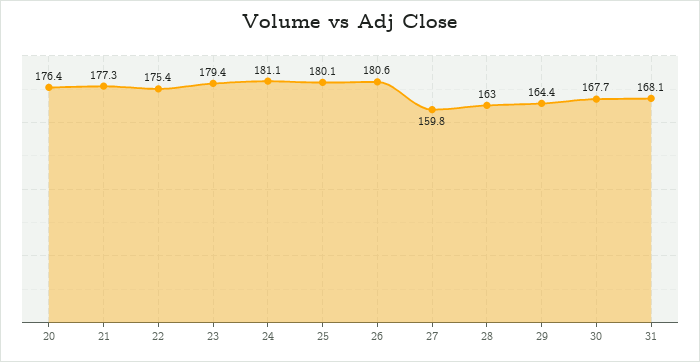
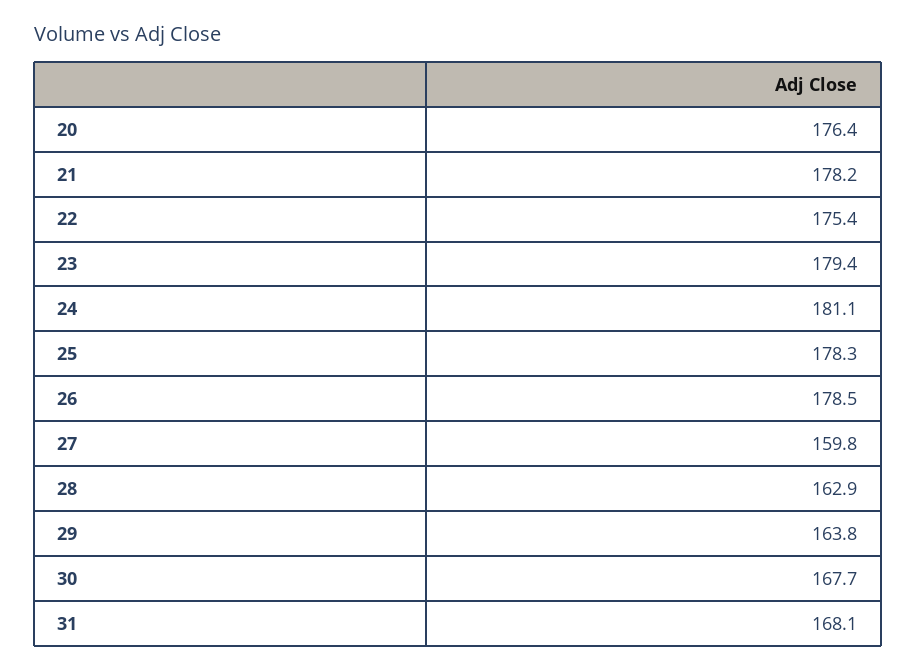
  {
    "20": 176.4,
-   "21": 177.3,
+   "21": 178.2,
    "22": 175.4,
    "23": 179.4,
    "24": 181.1,
-   "25": 180.1,
+   "25": 178.3,
-   "26": 180.6,
+   "26": 178.5,
    "27": 159.8,
-   "28": 163,
+   "28": 162.9,
-   "29": 164.4,
+   "29": 163.8,
    "30": 167.7,
    "31": 168.1
  }

